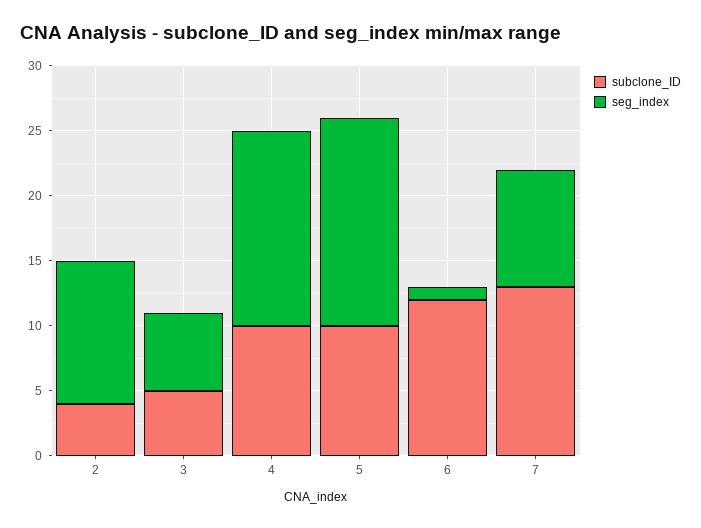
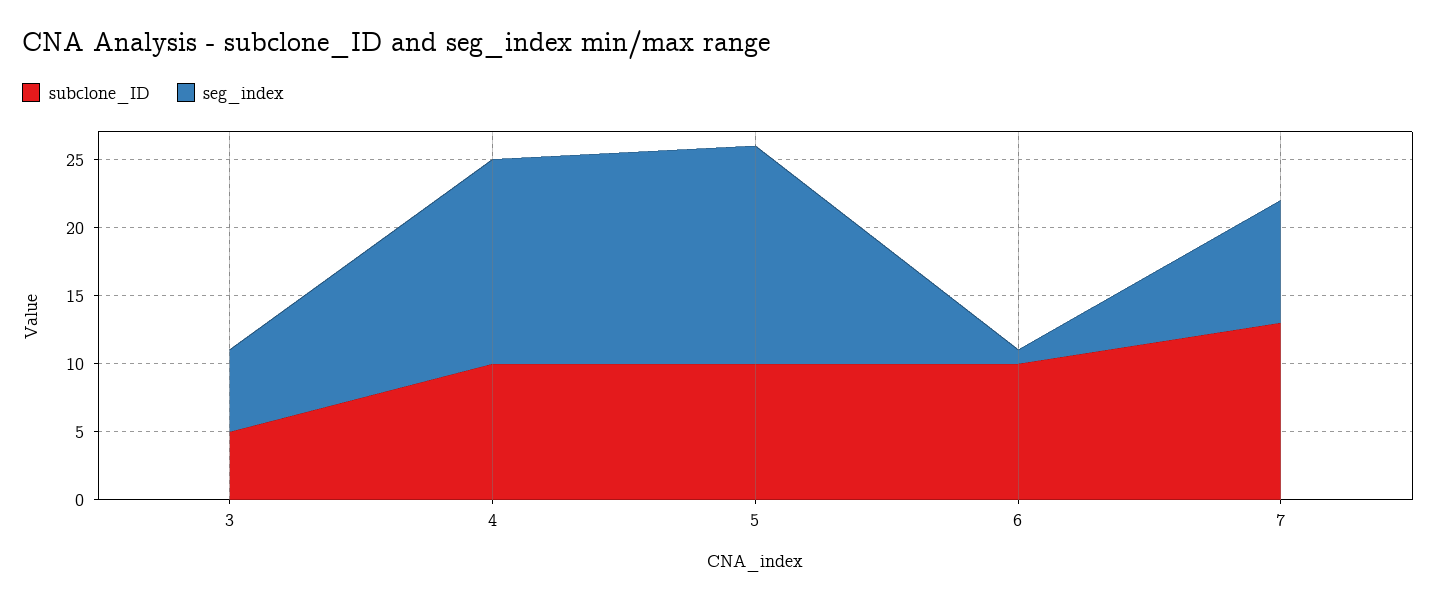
  {
    "subclone_ID": {
-     "2": 4,
      "3": 5,
      "4": 10,
      "5": 10,
-     "6": 12,
+     "6": 10,
      "7": 13
    },
    "seg_index": {
-     "2": 11,
      "3": 6,
      "4": 15,
      "5": 16,
      "6": 1,
      "7": 9
    }
  }

